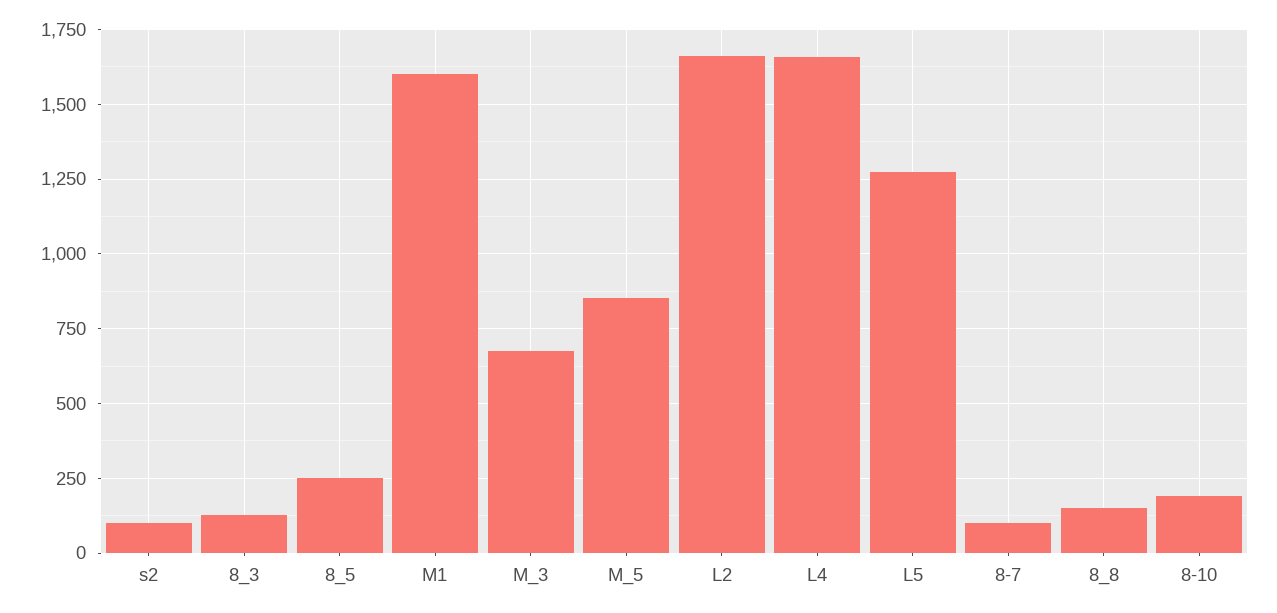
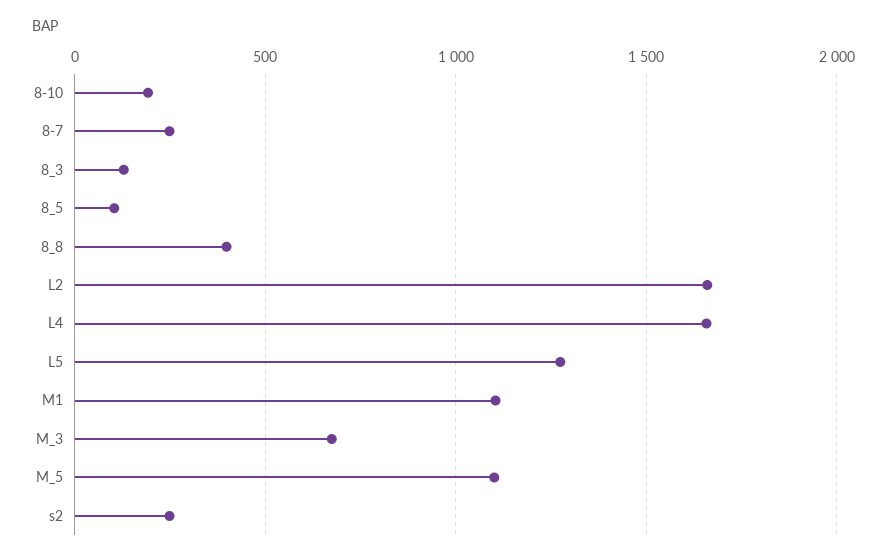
  {
-   "s2": 100,
+   "s2": 250,
    "8_3": 125,
-   "8_5": 250,
+   "8_5": 100,
-   "M1": 1600,
+   "M1": 1100,
    "M_3": 675,
-   "M_5": 850,
+   "M_5": 1100,
    "L2": 1650,
    "L4": 1650,
    "L5": 1275,
-   "8-7": 100,
+   "8-7": 250,
-   "8_8": 150,
+   "8_8": 400,
    "8-10": 200
  }

